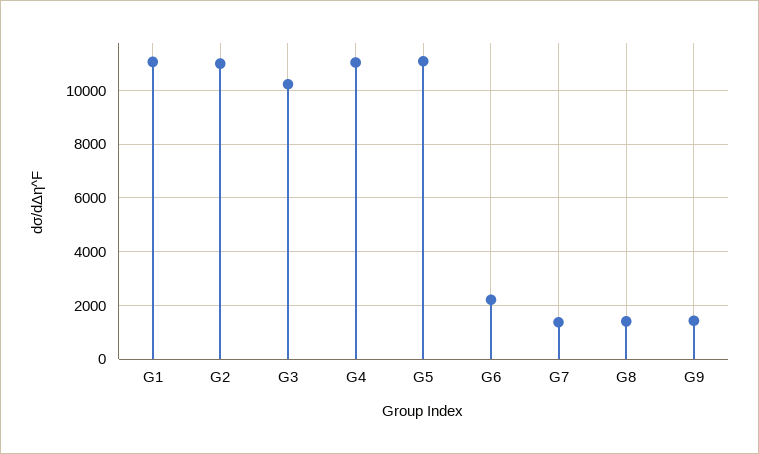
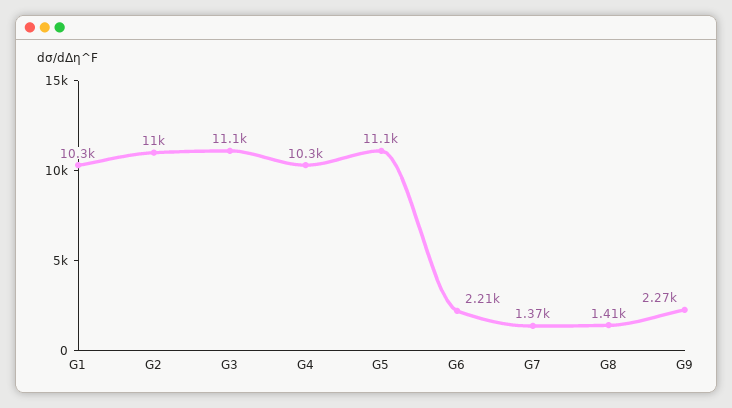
  {
-   "G1": 11000,
+   "G1": 10300,
    "G2": 11000,
-   "G3": 10250,
+   "G3": 11100,
-   "G4": 11000,
+   "G4": 10300,
    "G5": 11100,
    "G6": 2210,
    "G7": 1370,
    "G8": 1410,
-   "G9": 1500
+   "G9": 2270
  }

